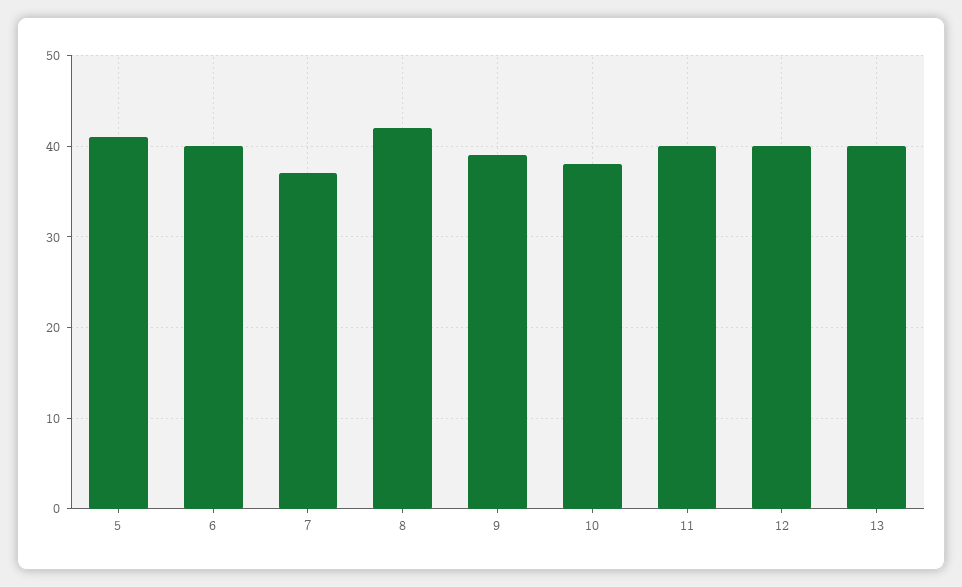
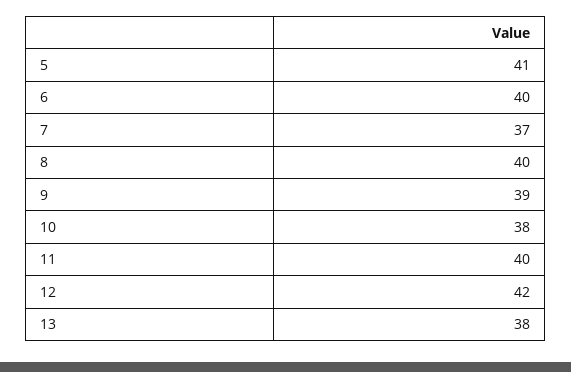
  {
    "5": 41,
    "6": 40,
    "7": 37,
-   "8": 42,
+   "8": 40,
    "9": 39,
    "10": 38,
    "11": 40,
-   "12": 40,
+   "12": 42,
-   "13": 40
+   "13": 38
  }

